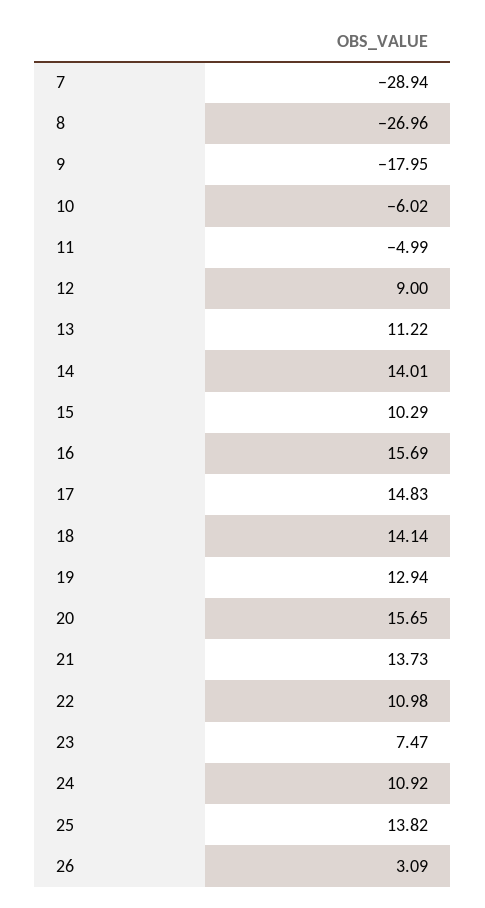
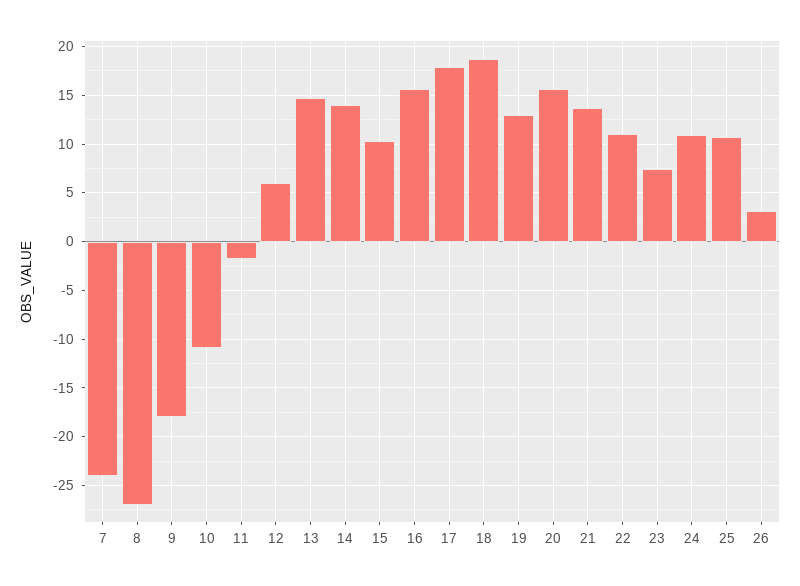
  {
-   "7": -28.94,
+   "7": -24,
    "8": -26.96,
    "9": -17.95,
-   "10": -6.02,
+   "10": -11,
-   "11": -4.99,
+   "11": -2,
-   "12": 9,
+   "12": 6,
-   "13": 11.22,
+   "13": 15,
    "14": 14.01,
    "15": 10.29,
    "16": 15.69,
-   "17": 14.83,
+   "17": 18,
-   "18": 14.14,
+   "18": 19,
    "19": 12.94,
    "20": 15.65,
    "21": 13.73,
    "22": 10.98,
    "23": 7.47,
    "24": 10.92,
-   "25": 13.82,
+   "25": 11,
    "26": 3.09
  }

